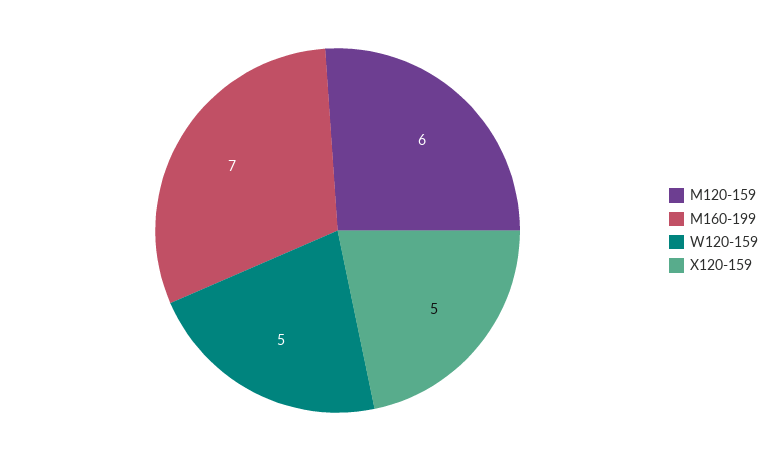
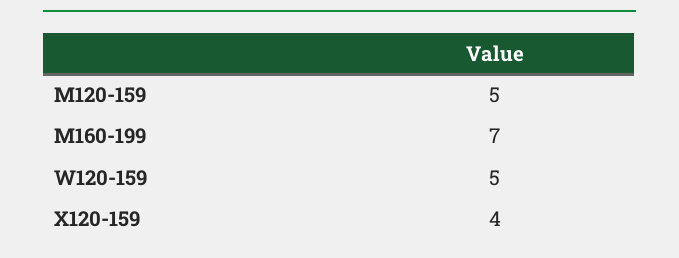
  {
-   "M120-159": 6,
+   "M120-159": 5,
    "M160-199": 7,
    "W120-159": 5,
-   "X120-159": 5
+   "X120-159": 4
  }

